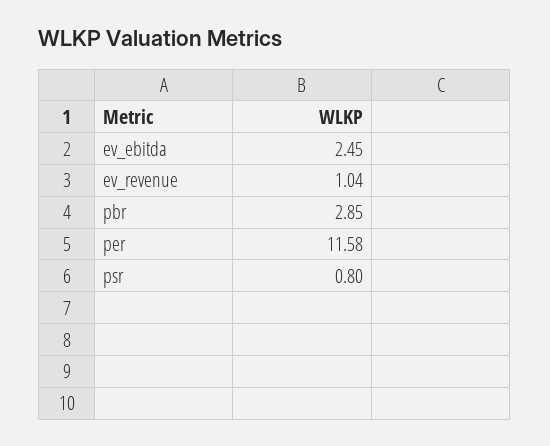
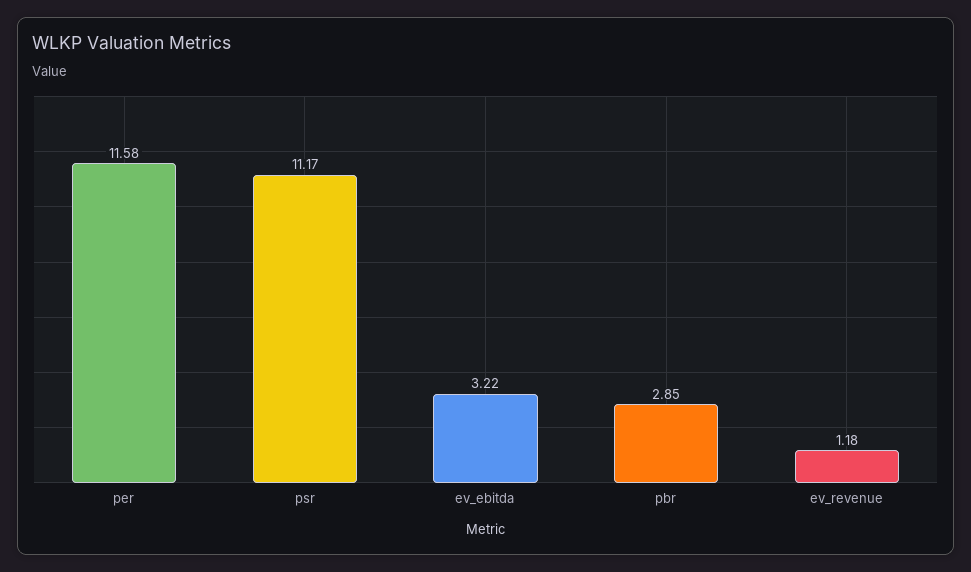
  {
-   "ev_ebitda": 2.45,
+   "ev_ebitda": 3.22,
-   "ev_revenue": 1.04,
+   "ev_revenue": 1.18,
    "pbr": 2.85,
    "per": 11.58,
-   "psr": 0.8
+   "psr": 11.17
  }

